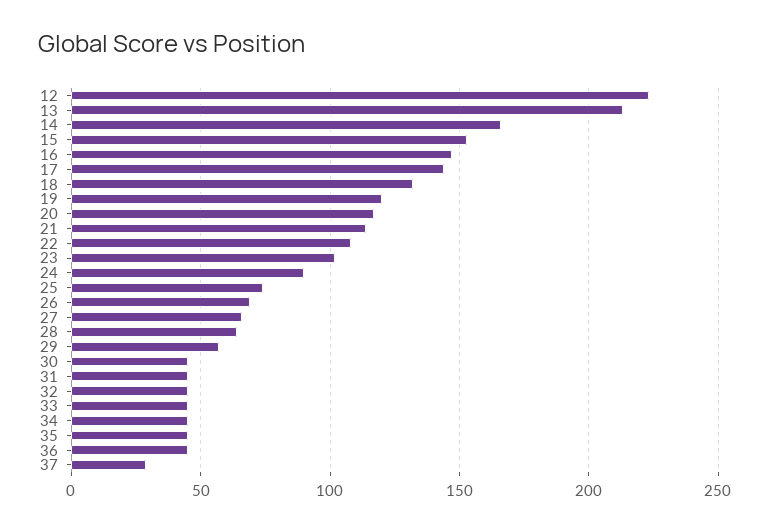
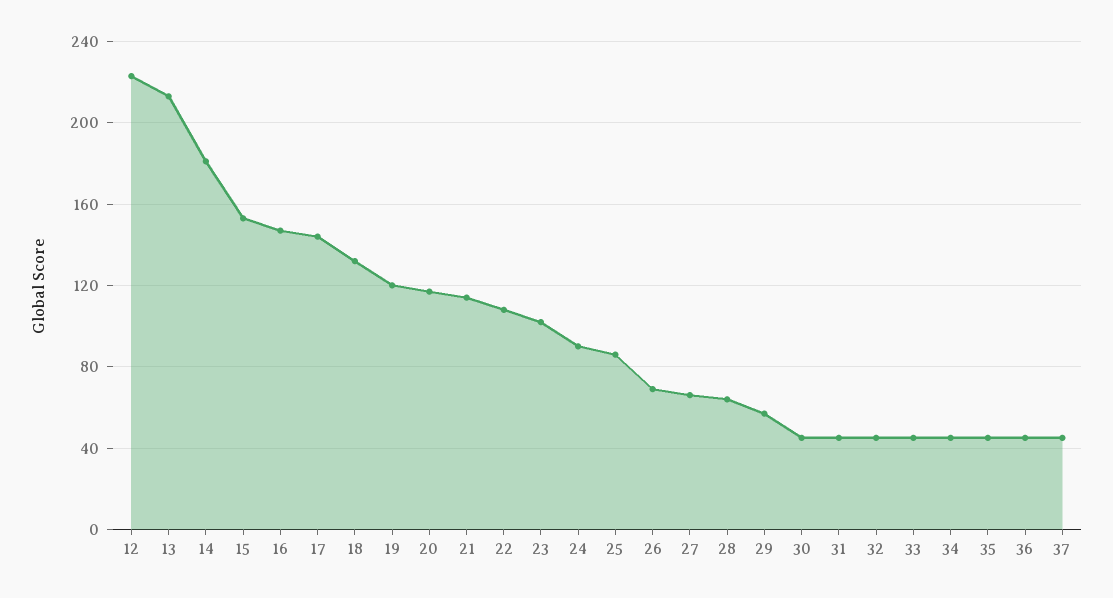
  {
    "12": 225,
    "13": 215,
-   "14": 165,
+   "14": 180,
    "15": 155,
    "16": 145,
    "17": 145,
    "18": 130,
    "19": 120,
    "20": 115,
    "21": 115,
    "22": 110,
    "23": 100,
    "24": 90,
-   "25": 75,
+   "25": 85,
    "26": 70,
    "27": 65,
    "28": 65,
    "29": 55,
    "30": 45,
    "31": 45,
    "32": 45,
    "33": 45,
    "34": 45,
    "35": 45,
    "36": 45,
-   "37": 30
+   "37": 45
  }

